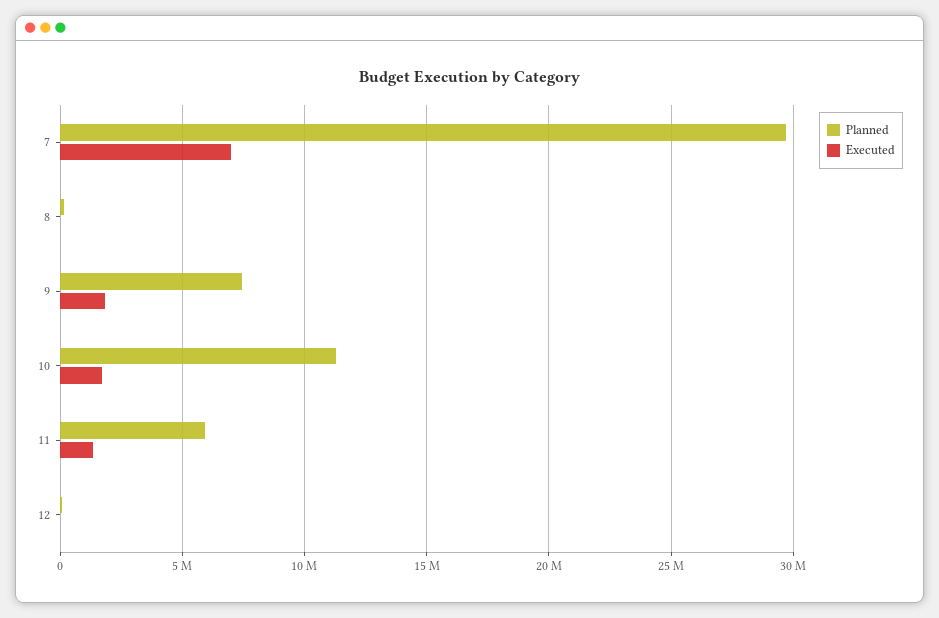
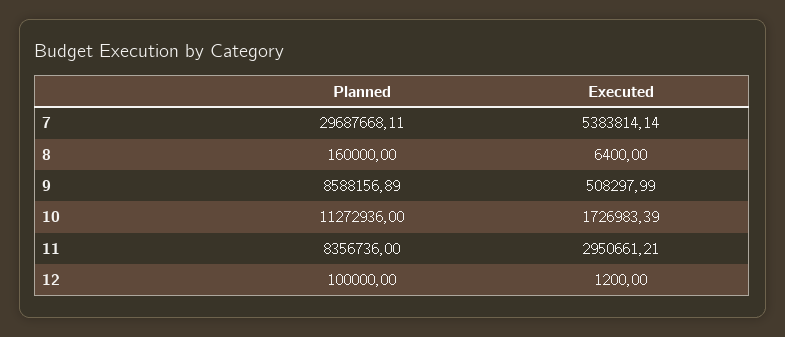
  {
    "Planned": {
      "7": 29687668.11,
      "8": 160000,
-     "9": 7500000,
+     "9": 8588156.89,
      "10": 11272936,
-     "11": 6000000,
+     "11": 8356736,
      "12": 100000
    },
    "Executed": {
-     "7": 7000000,
+     "7": 5383814.14,
      "8": 6400,
-     "9": 2000000,
+     "9": 508297.99,
      "10": 1726983.39,
-     "11": 1500000,
+     "11": 2950661.21,
      "12": 1200
    }
  }

